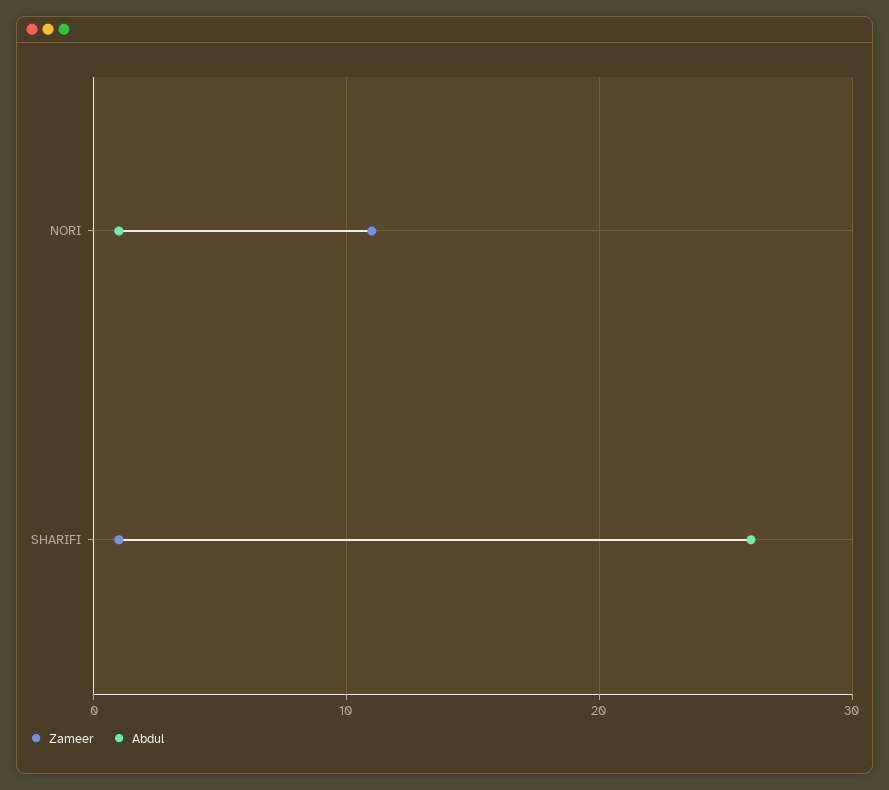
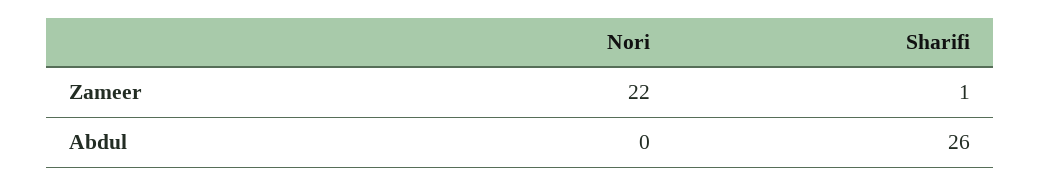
  {
    "Zameer": {
-     "NORI": 11,
+     "NORI": 22,
      "SHARIFI": 1
    },
    "Abdul": {
-     "NORI": 1,
+     "NORI": 0,
      "SHARIFI": 26
    }
  }

